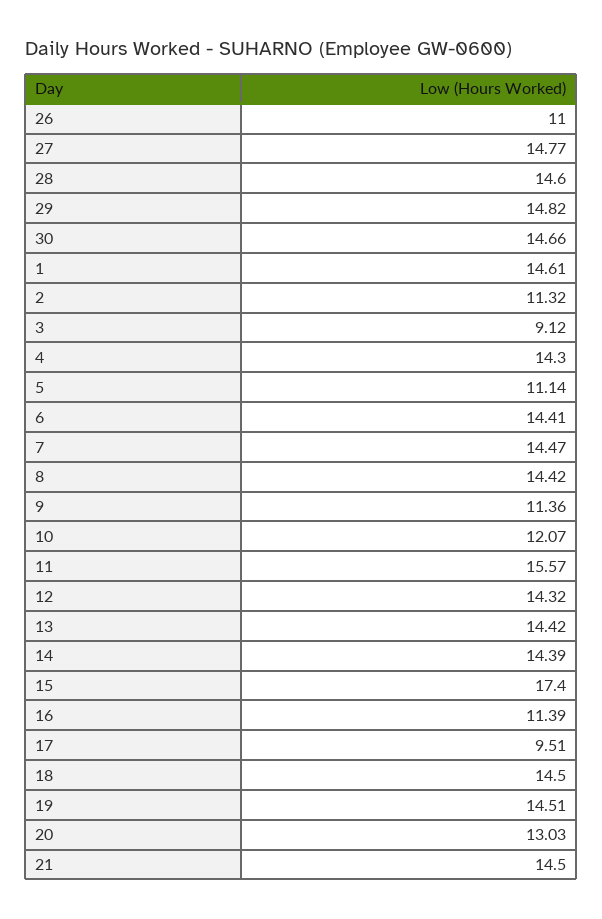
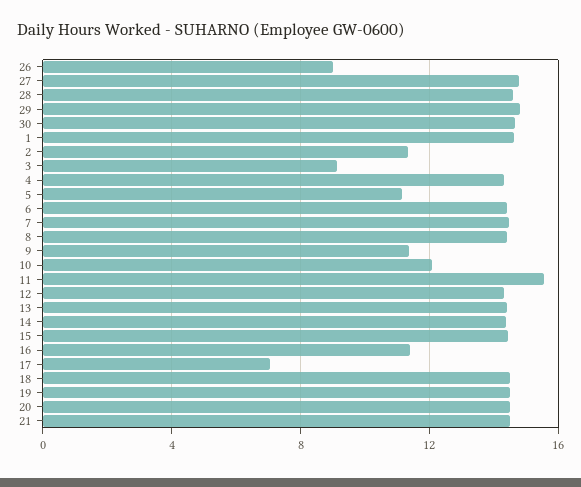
  {
-   "26": 11,
+   "26": 9,
    "27": 14.77,
    "28": 14.6,
    "29": 14.82,
    "30": 14.66,
    "1": 14.61,
    "2": 11.32,
    "3": 9.12,
    "4": 14.3,
    "5": 11.14,
    "6": 14.41,
    "7": 14.47,
    "8": 14.42,
    "9": 11.36,
    "10": 12.07,
    "11": 15.57,
    "12": 14.32,
    "13": 14.42,
    "14": 14.39,
-   "15": 17.4,
+   "15": 14.5,
    "16": 11.39,
-   "17": 9.51,
+   "17": 7,
    "18": 14.5,
    "19": 14.51,
-   "20": 13.03,
+   "20": 14.5,
    "21": 14.5
  }

